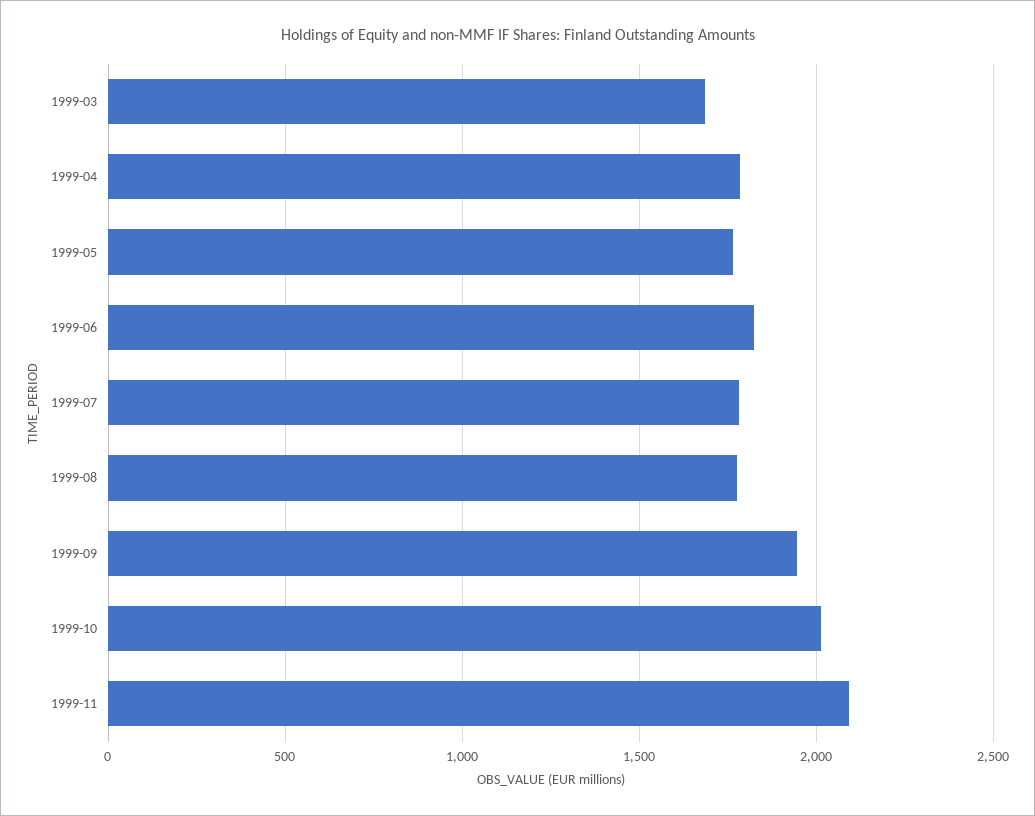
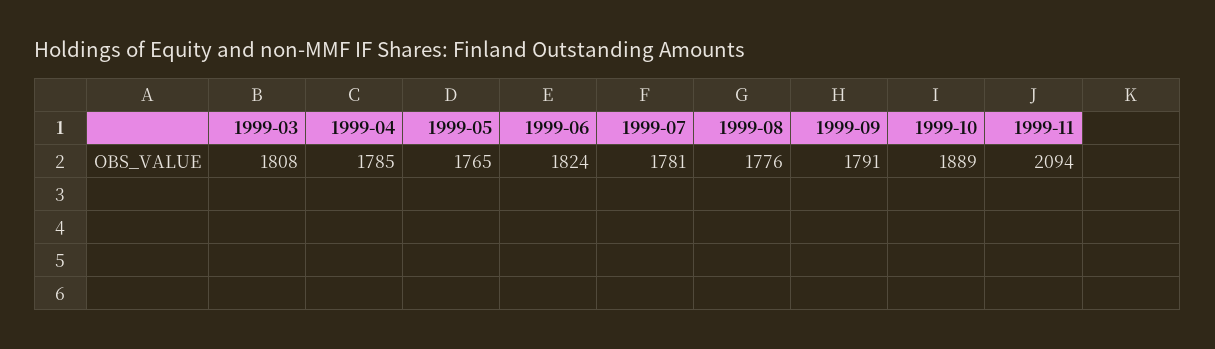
  {
-   "1999-03": 1700,
+   "1999-03": 1808,
    "1999-04": 1785,
    "1999-05": 1765,
    "1999-06": 1824,
    "1999-07": 1781,
    "1999-08": 1776,
-   "1999-09": 1950,
+   "1999-09": 1791,
-   "1999-10": 2000,
+   "1999-10": 1889,
    "1999-11": 2094
  }

